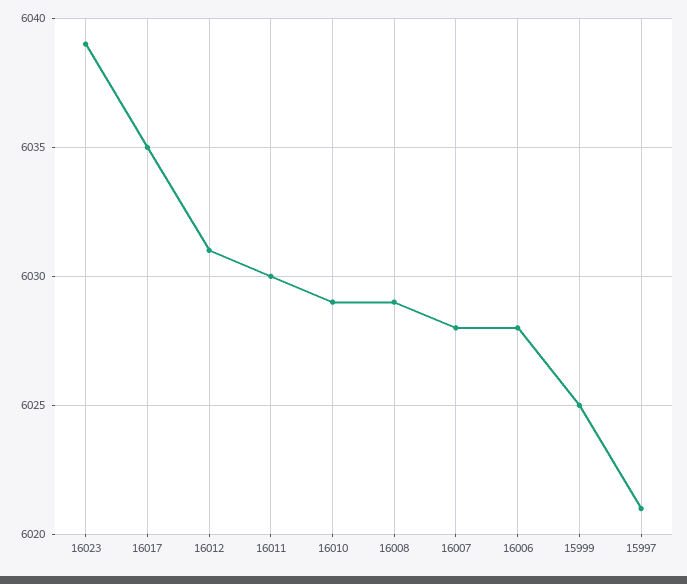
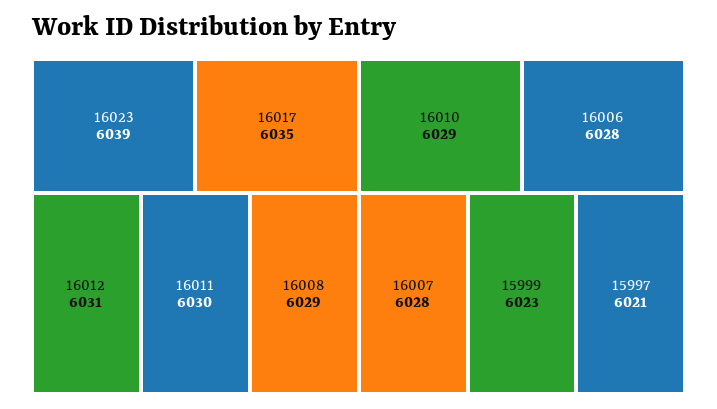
  {
    "16023": 6039,
    "16017": 6035,
    "16012": 6031,
    "16011": 6030,
    "16010": 6029,
    "16008": 6029,
    "16007": 6028,
    "16006": 6028,
-   "15999": 6025,
+   "15999": 6023,
    "15997": 6021
  }

